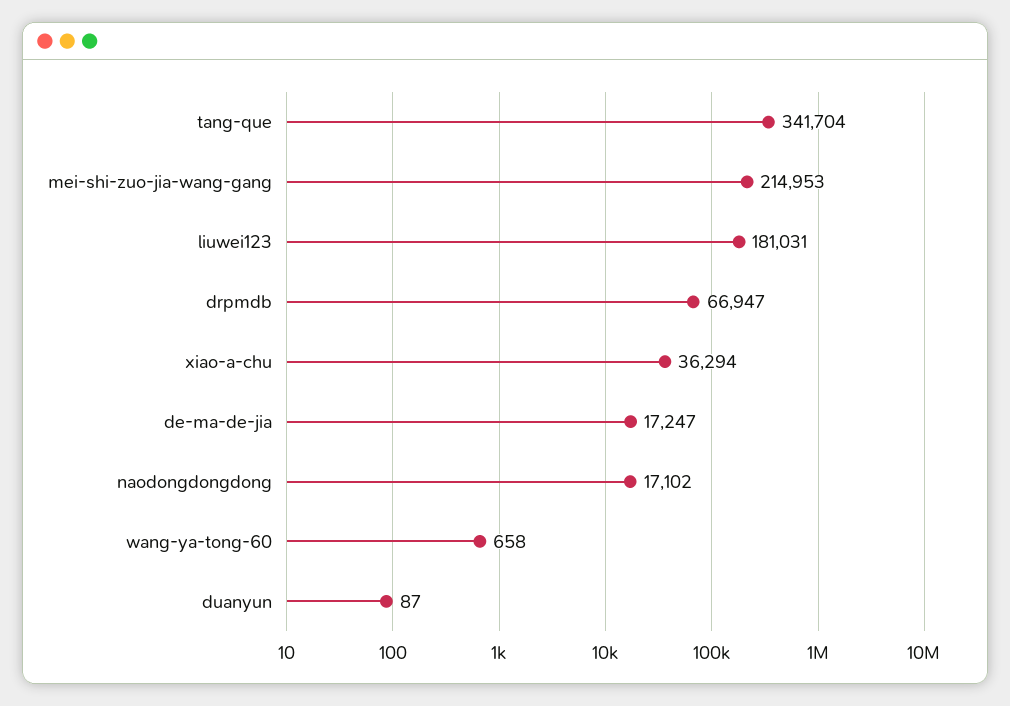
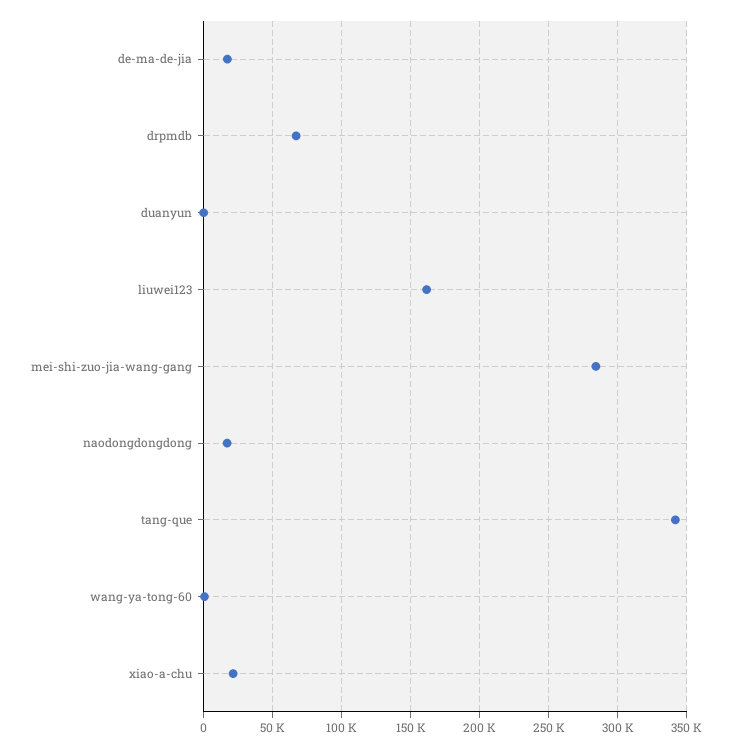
  {
    "tang-que": 341704,
-   "mei-shi-zuo-jia-wang-gang": 214953,
+   "mei-shi-zuo-jia-wang-gang": 285000,
-   "liuwei123": 181031,
+   "liuwei123": 160000,
    "drpmdb": 66947,
-   "xiao-a-chu": 36294,
+   "xiao-a-chu": 20000,
    "de-ma-de-jia": 17247,
    "naodongdongdong": 17102,
    "wang-ya-tong-60": 658,
    "duanyun": 87
  }

